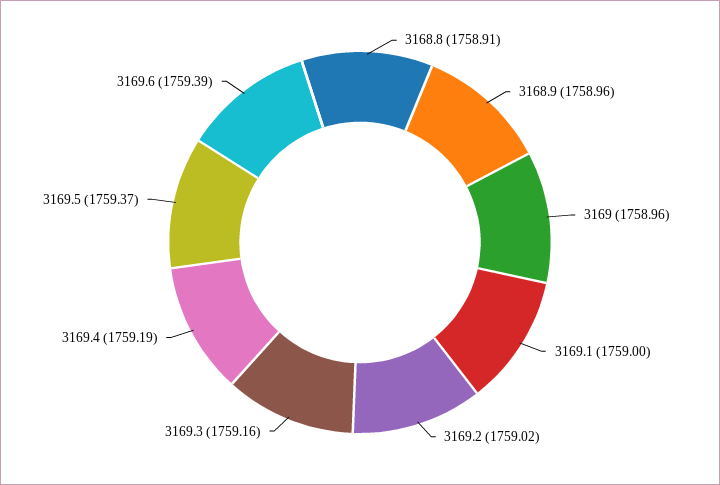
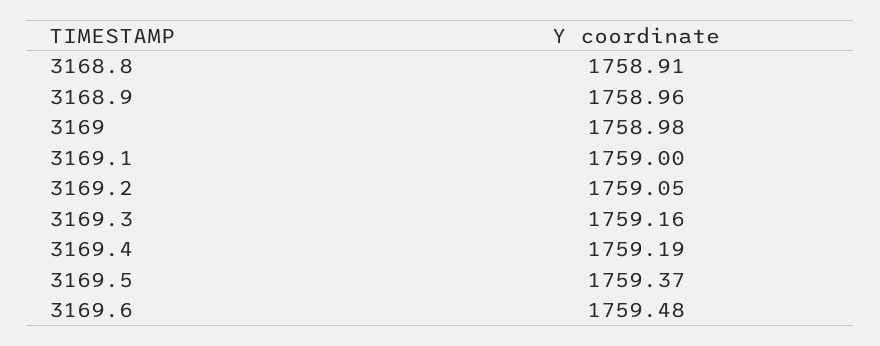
  {
    "3168.8": 1758.91,
    "3168.9": 1758.96,
-   "3169": 1758.96,
+   "3169": 1758.98,
    "3169.1": 1759,
-   "3169.2": 1759.02,
+   "3169.2": 1759.05,
    "3169.3": 1759.16,
    "3169.4": 1759.19,
    "3169.5": 1759.37,
-   "3169.6": 1759.39
+   "3169.6": 1759.48
  }

